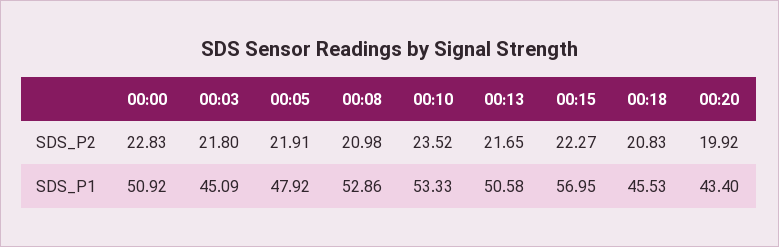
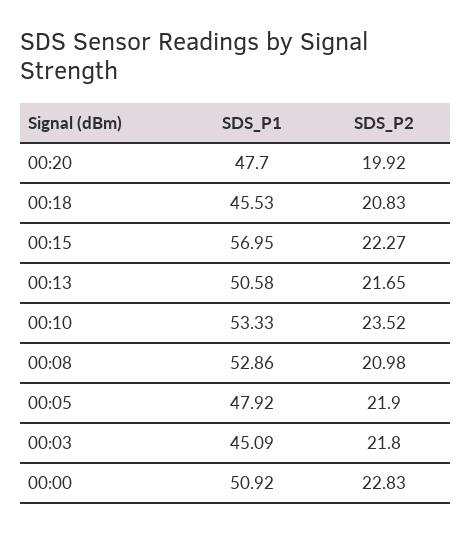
  {
    "00:00": {
      "SDS_P2": 22.83,
      "SDS_P1": 50.92
    },
    "00:03": {
      "SDS_P2": 21.8,
      "SDS_P1": 45.09
    },
    "00:05": {
-     "SDS_P2": 21.91,
+     "SDS_P2": 21.9,
      "SDS_P1": 47.92
    },
    "00:08": {
      "SDS_P2": 20.98,
      "SDS_P1": 52.86
    },
    "00:10": {
      "SDS_P2": 23.52,
      "SDS_P1": 53.33
    },
    "00:13": {
      "SDS_P2": 21.65,
      "SDS_P1": 50.58
    },
    "00:15": {
      "SDS_P2": 22.27,
      "SDS_P1": 56.95
    },
    "00:18": {
      "SDS_P2": 20.83,
      "SDS_P1": 45.53
    },
    "00:20": {
      "SDS_P2": 19.92,
-     "SDS_P1": 43.4
+     "SDS_P1": 47.7
    }
  }

